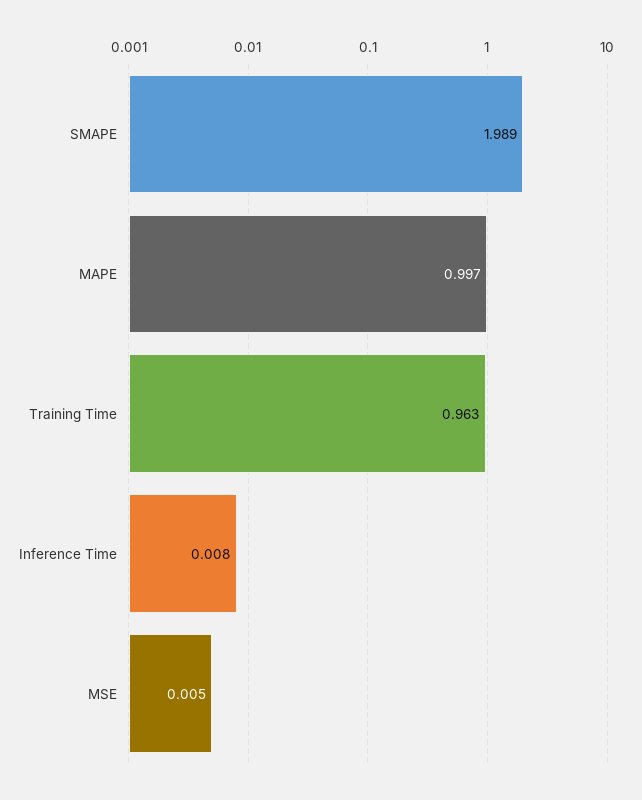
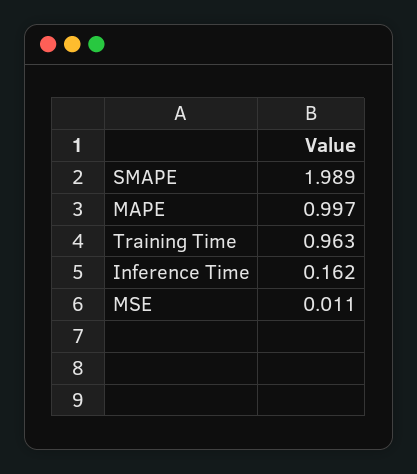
  {
    "SMAPE": 1.989,
    "MAPE": 0.997,
    "Training Time": 0.963,
-   "Inference Time": 0.008,
+   "Inference Time": 0.162,
-   "MSE": 0.005
+   "MSE": 0.011
  }

